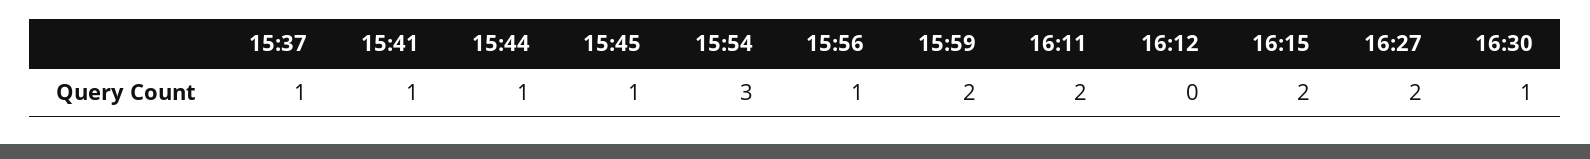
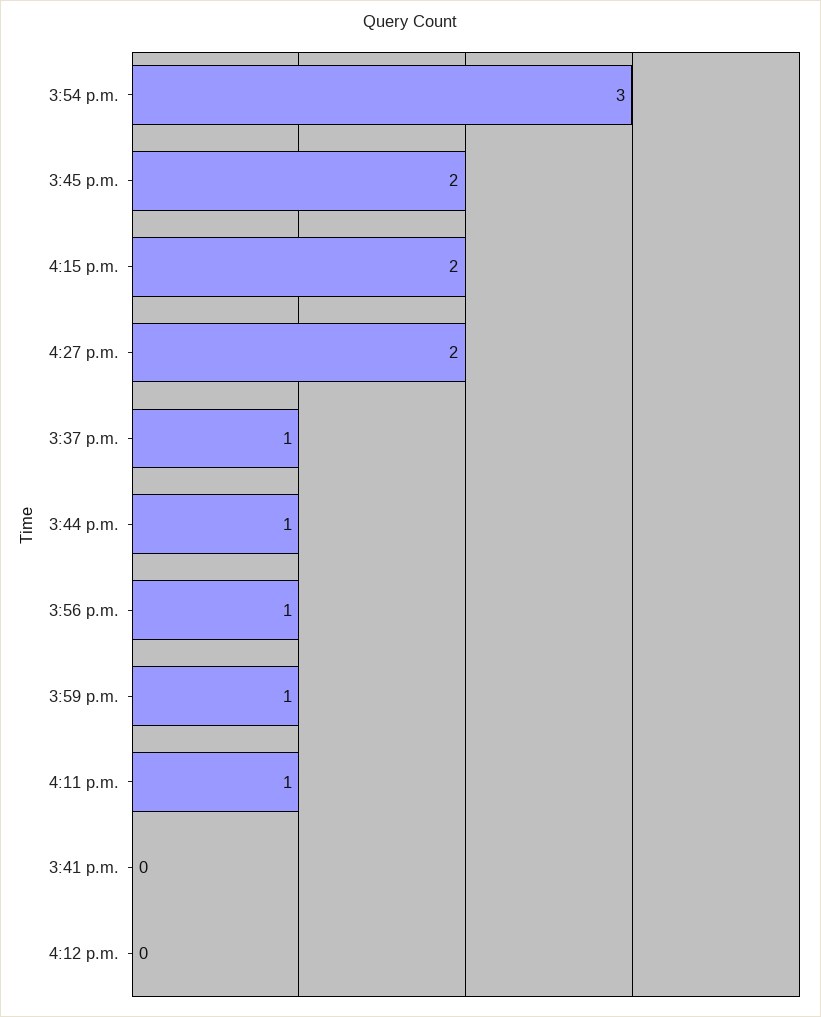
  {
    "15:37": 1,
-   "15:41": 1,
+   "15:41": 0,
    "15:44": 1,
-   "15:45": 1,
+   "15:45": 2,
    "15:54": 3,
    "15:56": 1,
-   "15:59": 2,
+   "15:59": 1,
-   "16:11": 2,
+   "16:11": 1,
    "16:12": 0,
    "16:15": 2,
-   "16:27": 2,
+   "16:27": 2
-   "16:30": 1
  }

